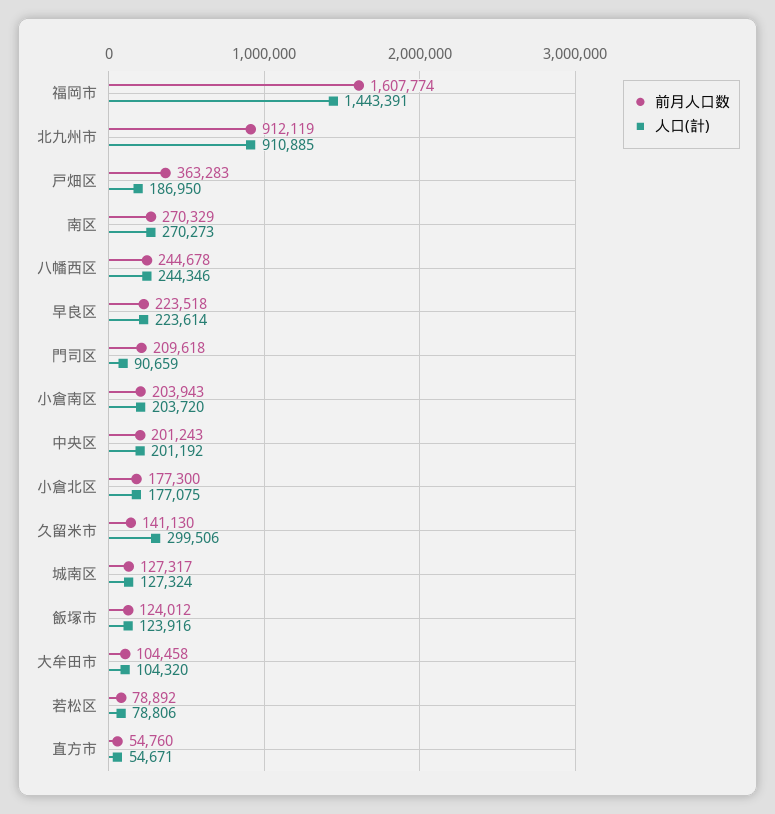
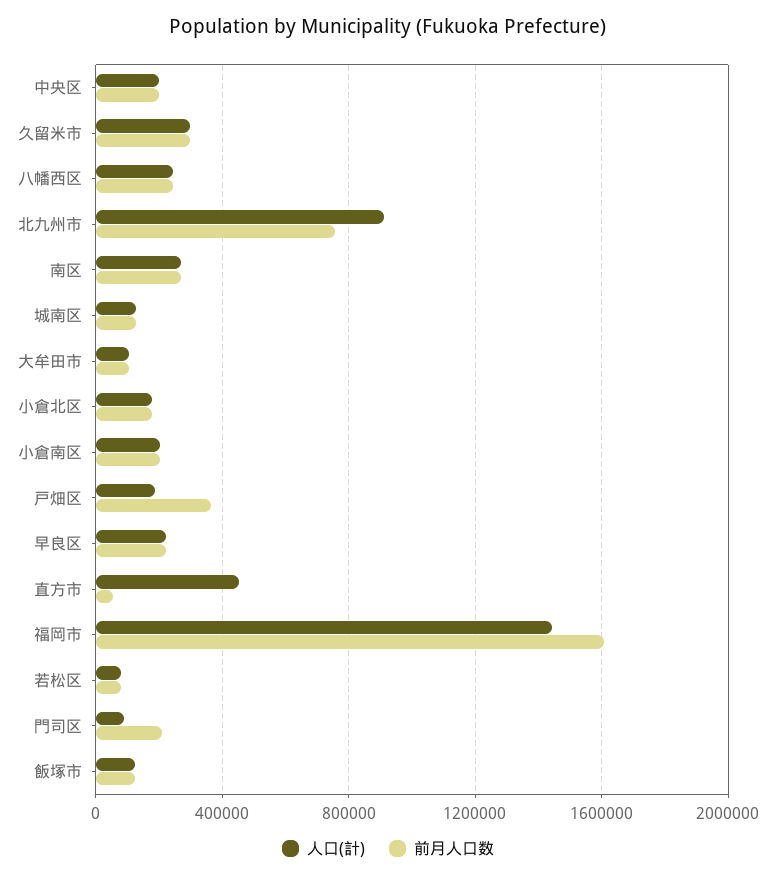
  {
    "前月人口数": {
      "福岡市": 1607774,
-     "北九州市": 912119,
+     "北九州市": 750000,
      "戸畑区": 363283,
      "南区": 270329,
      "八幡西区": 244678,
      "早良区": 223518,
      "門司区": 209618,
      "小倉南区": 203943,
      "中央区": 201243,
      "小倉北区": 177300,
-     "久留米市": 141130,
+     "久留米市": 300000,
      "城南区": 127317,
      "飯塚市": 124012,
      "大牟田市": 104458,
      "若松区": 78892,
      "直方市": 54760
    },
    "人口(計)": {
      "福岡市": 1443391,
      "北九州市": 910885,
      "戸畑区": 186950,
      "南区": 270273,
      "八幡西区": 244346,
      "早良区": 223614,
      "門司区": 90659,
      "小倉南区": 203720,
      "中央区": 201192,
      "小倉北区": 177075,
      "久留米市": 299506,
      "城南区": 127324,
      "飯塚市": 123916,
      "大牟田市": 104320,
      "若松区": 78806,
-     "直方市": 54671
+     "直方市": 450000
    }
  }

